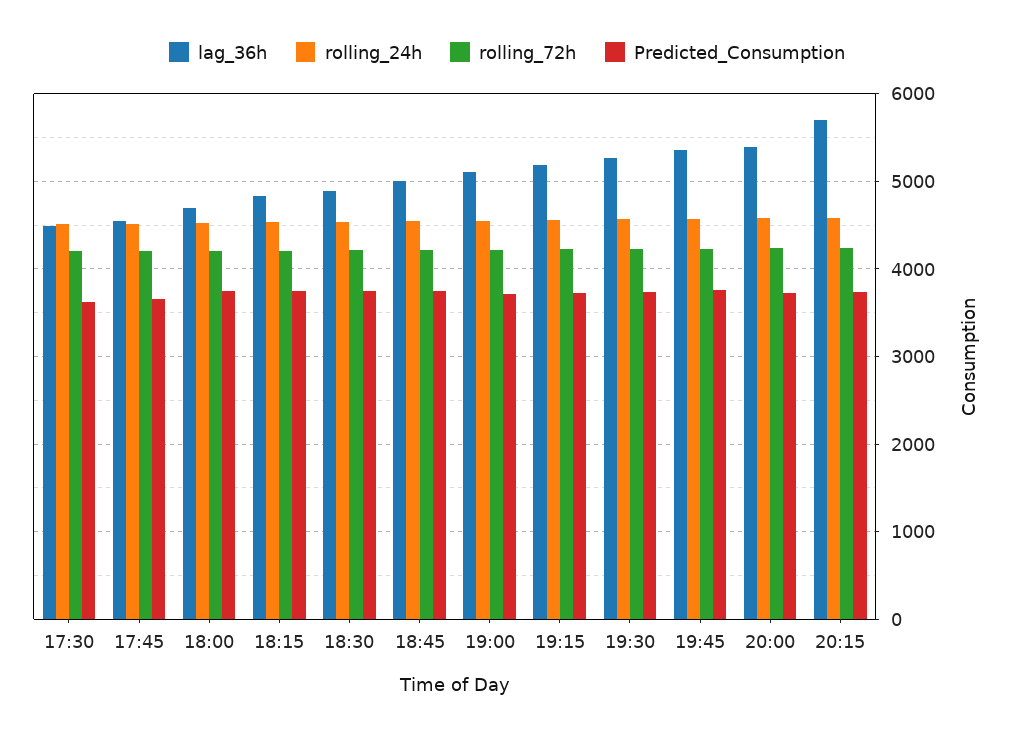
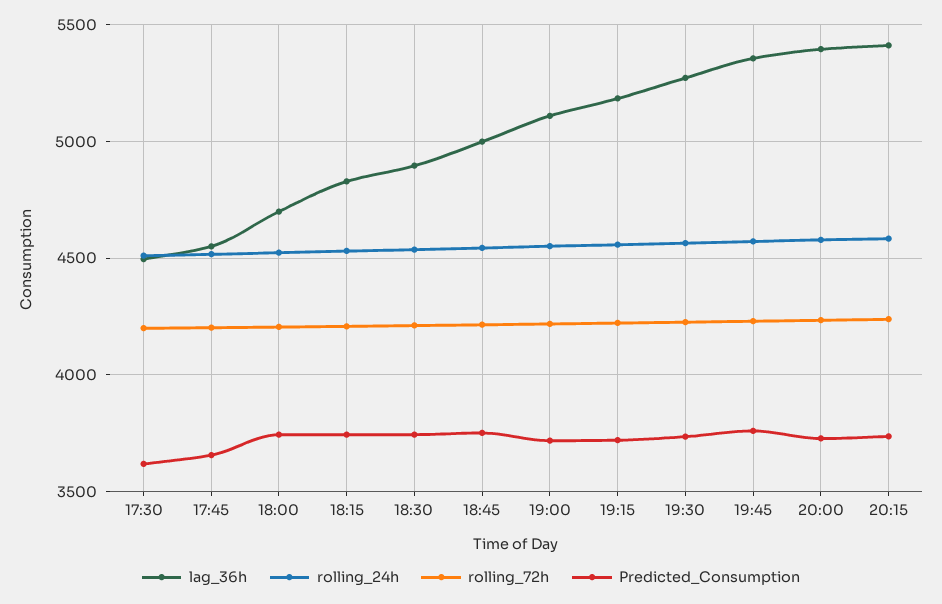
  {
    "lag_36h": {
      "17:30": 4500,
      "17:45": 4550,
      "18:00": 4700,
      "18:15": 4850,
      "18:30": 4900,
      "18:45": 5000,
      "19:00": 5100,
      "19:15": 5200,
      "19:30": 5250,
      "19:45": 5350,
      "20:00": 5400,
-     "20:15": 5700
+     "20:15": 5400
    },
    "rolling_24h": {
      "17:30": 4500,
      "17:45": 4500,
      "18:00": 4500,
      "18:15": 4550,
      "18:30": 4550,
      "18:45": 4550,
      "19:00": 4550,
      "19:15": 4550,
      "19:30": 4550,
      "19:45": 4550,
      "20:00": 4600,
      "20:15": 4600
    },
    "rolling_72h": {
      "17:30": 4200,
      "17:45": 4200,
      "18:00": 4200,
      "18:15": 4200,
      "18:30": 4200,
      "18:45": 4200,
      "19:00": 4200,
      "19:15": 4200,
      "19:30": 4250,
      "19:45": 4250,
      "20:00": 4250,
      "20:15": 4250
    },
    "Predicted_Consumption": {
      "17:30": 3600,
      "17:45": 3650,
      "18:00": 3750,
      "18:15": 3750,
      "18:30": 3750,
      "18:45": 3750,
      "19:00": 3700,
      "19:15": 3700,
      "19:30": 3750,
      "19:45": 3750,
      "20:00": 3750,
      "20:15": 3750
    }
  }

